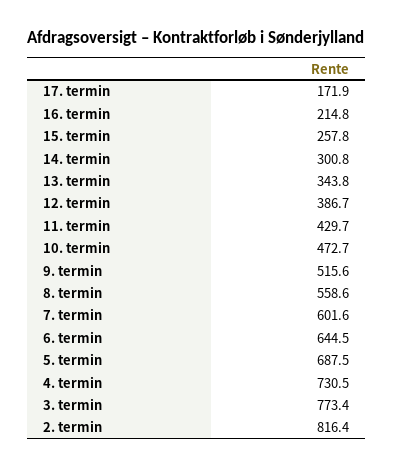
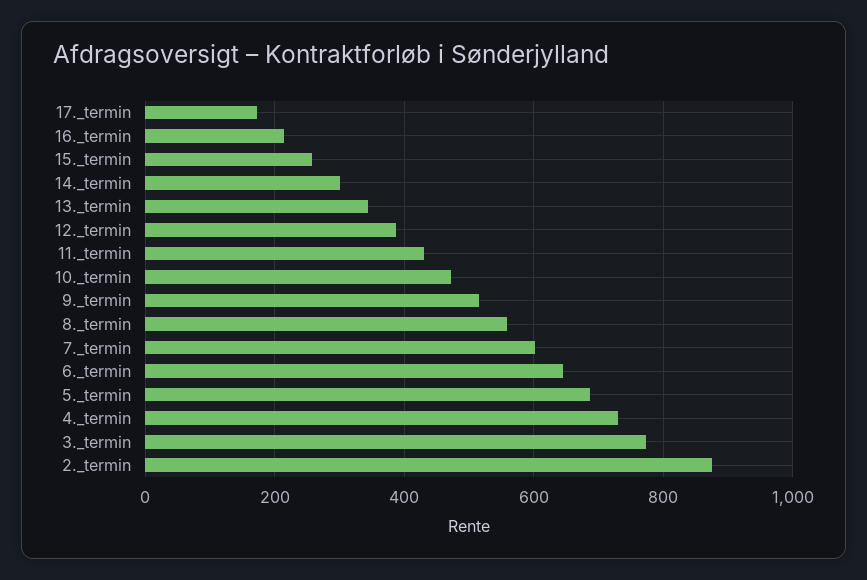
  {
    "17. termin": 171.9,
    "16. termin": 214.8,
    "15. termin": 257.8,
    "14. termin": 300.8,
    "13. termin": 343.8,
    "12. termin": 386.7,
    "11. termin": 429.7,
    "10. termin": 472.7,
    "9. termin": 515.6,
    "8. termin": 558.6,
    "7. termin": 601.6,
    "6. termin": 644.5,
    "5. termin": 687.5,
    "4. termin": 730.5,
    "3. termin": 773.4,
-   "2. termin": 816.4
+   "2. termin": 880
  }

